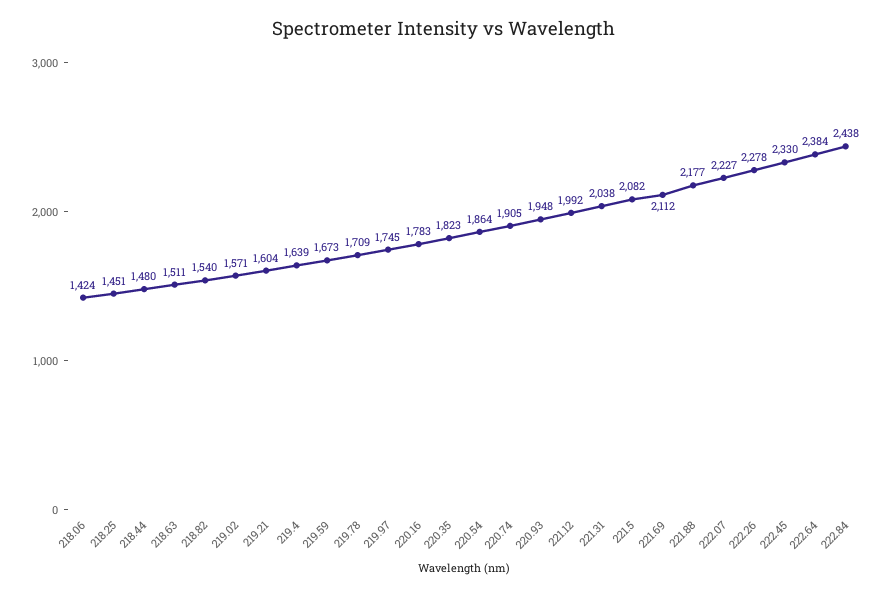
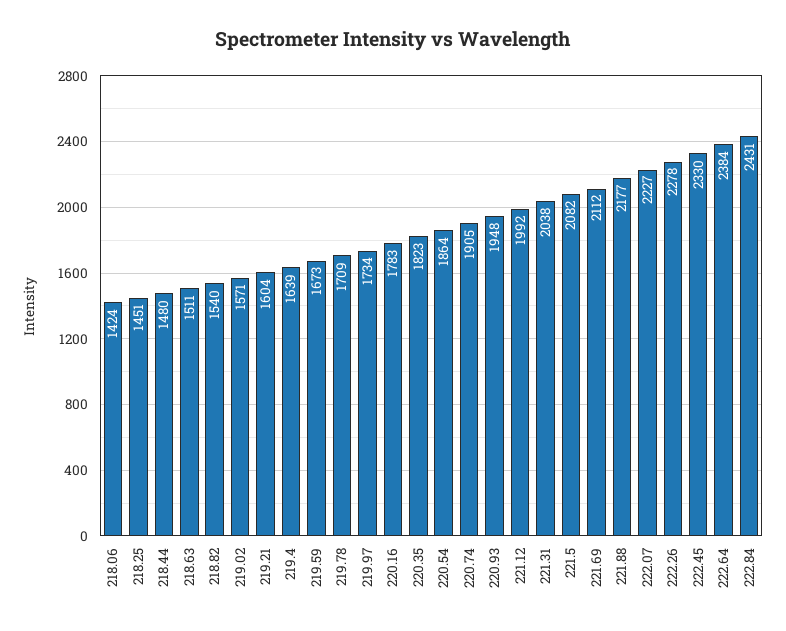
  {
    "218.06": 1424,
    "218.25": 1451,
    "218.44": 1480,
    "218.63": 1511,
    "218.82": 1540,
    "219.02": 1571,
    "219.21": 1604,
    "219.4": 1639,
    "219.59": 1673,
    "219.78": 1709,
-   "219.97": 1745,
+   "219.97": 1734,
    "220.16": 1783,
    "220.35": 1823,
    "220.54": 1864,
    "220.74": 1905,
    "220.93": 1948,
    "221.12": 1992,
    "221.31": 2038,
    "221.5": 2082,
    "221.69": 2112,
    "221.88": 2177,
    "222.07": 2227,
    "222.26": 2278,
    "222.45": 2330,
    "222.64": 2384,
-   "222.84": 2438
+   "222.84": 2431
  }

